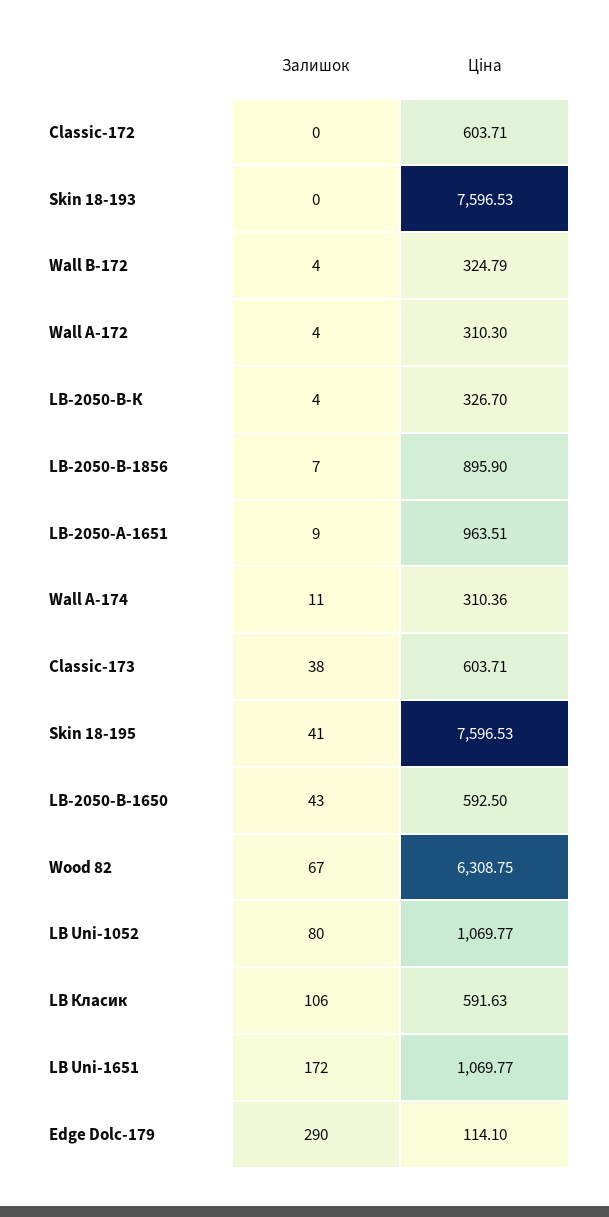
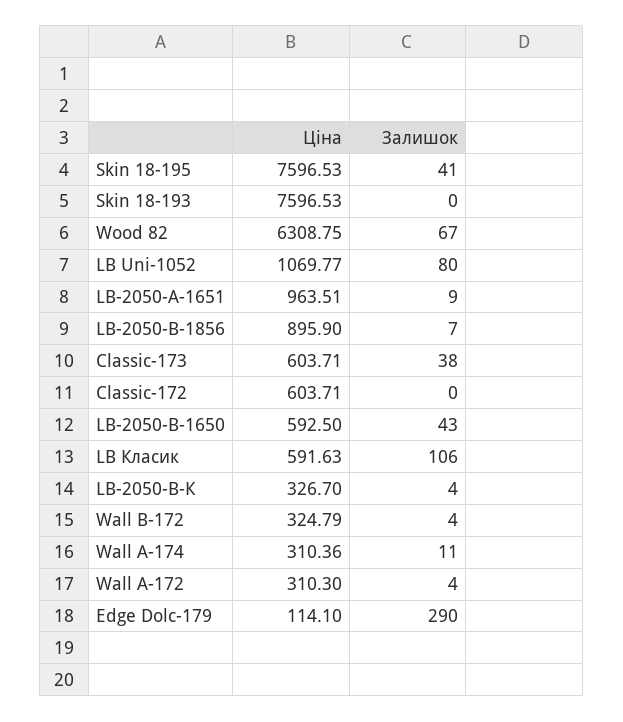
  {
    "Залишок": {
      "Classic-172": 0,
      "Skin 18-193": 0,
      "Wall B-172": 4,
      "Wall A-172": 4,
      "LB-2050-B-К": 4,
      "LB-2050-B-1856": 7,
      "LB-2050-A-1651": 9,
      "Wall A-174": 11,
      "Classic-173": 38,
      "Skin 18-195": 41,
      "LB-2050-B-1650": 43,
      "Wood 82": 67,
      "LB Uni-1052": 80,
      "LB Класик": 106,
-     "LB Uni-1651": 172,
      "Edge Dolc-179": 290
    },
    "Ціна": {
      "Classic-172": 603.71,
      "Skin 18-193": 7596.53,
      "Wall B-172": 324.79,
      "Wall A-172": 310.3,
      "LB-2050-B-К": 326.7,
      "LB-2050-B-1856": 895.9,
      "LB-2050-A-1651": 963.51,
      "Wall A-174": 310.36,
      "Classic-173": 603.71,
      "Skin 18-195": 7596.53,
      "LB-2050-B-1650": 592.5,
      "Wood 82": 6308.75,
      "LB Uni-1052": 1069.77,
      "LB Класик": 591.63,
-     "LB Uni-1651": 1069.77,
      "Edge Dolc-179": 114.1
    }
  }

